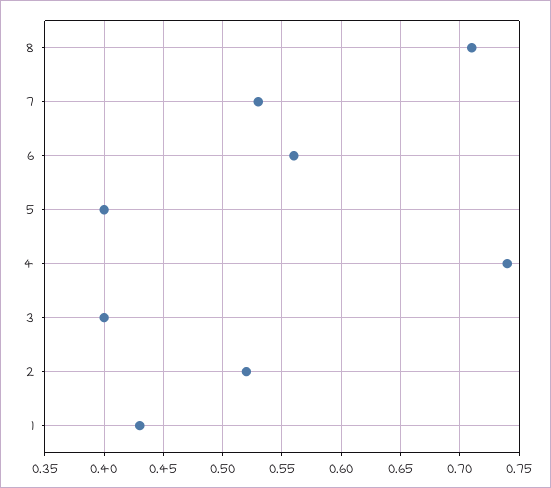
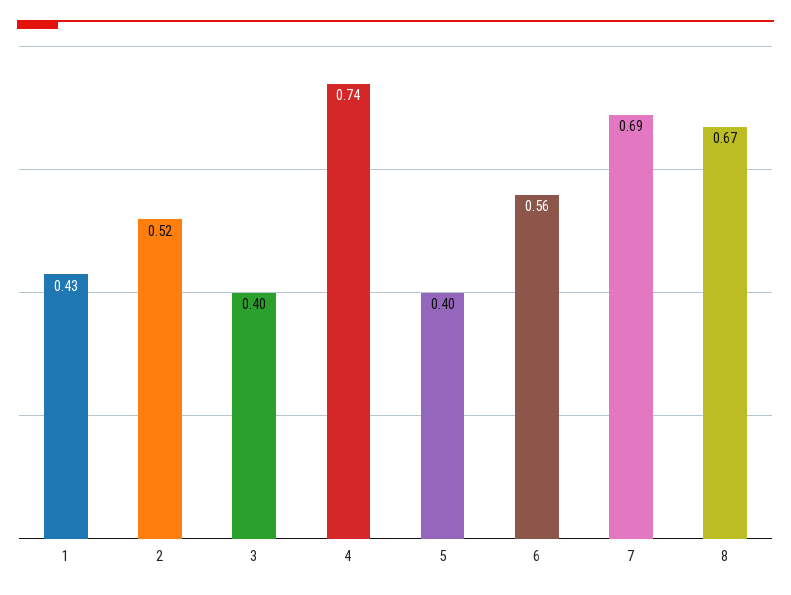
  {
-   "8": 0.71,
+   "8": 0.67,
-   "7": 0.53,
+   "7": 0.69,
    "6": 0.56,
    "5": 0.4,
    "4": 0.74,
    "3": 0.4,
    "2": 0.52,
    "1": 0.43
  }

